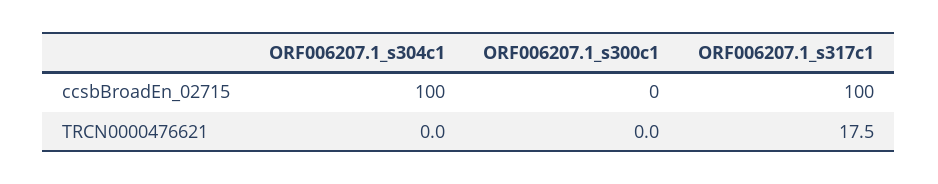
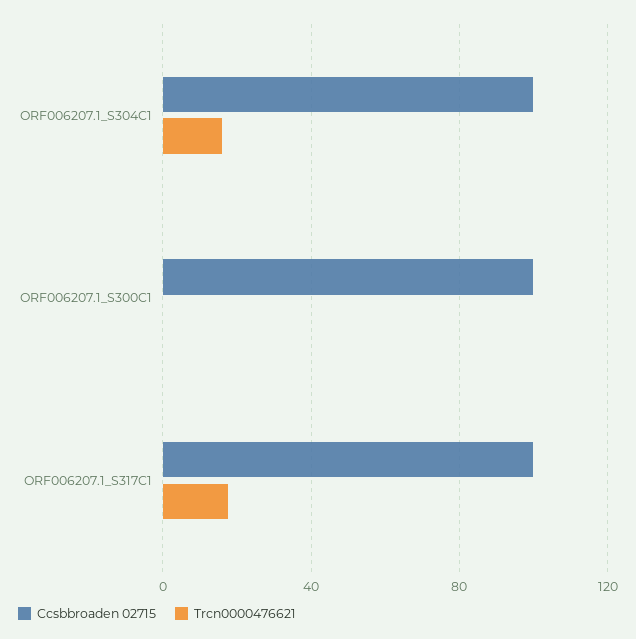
  {
    "ccsbBroadEn_02715": {
      "ORF006207.1_s304c1": 100,
-     "ORF006207.1_s300c1": 0,
+     "ORF006207.1_s300c1": 100,
      "ORF006207.1_s317c1": 100
    },
    "TRCN0000476621": {
-     "ORF006207.1_s304c1": 0,
+     "ORF006207.1_s304c1": 15,
      "ORF006207.1_s300c1": 0,
      "ORF006207.1_s317c1": 17.5
    }
  }

